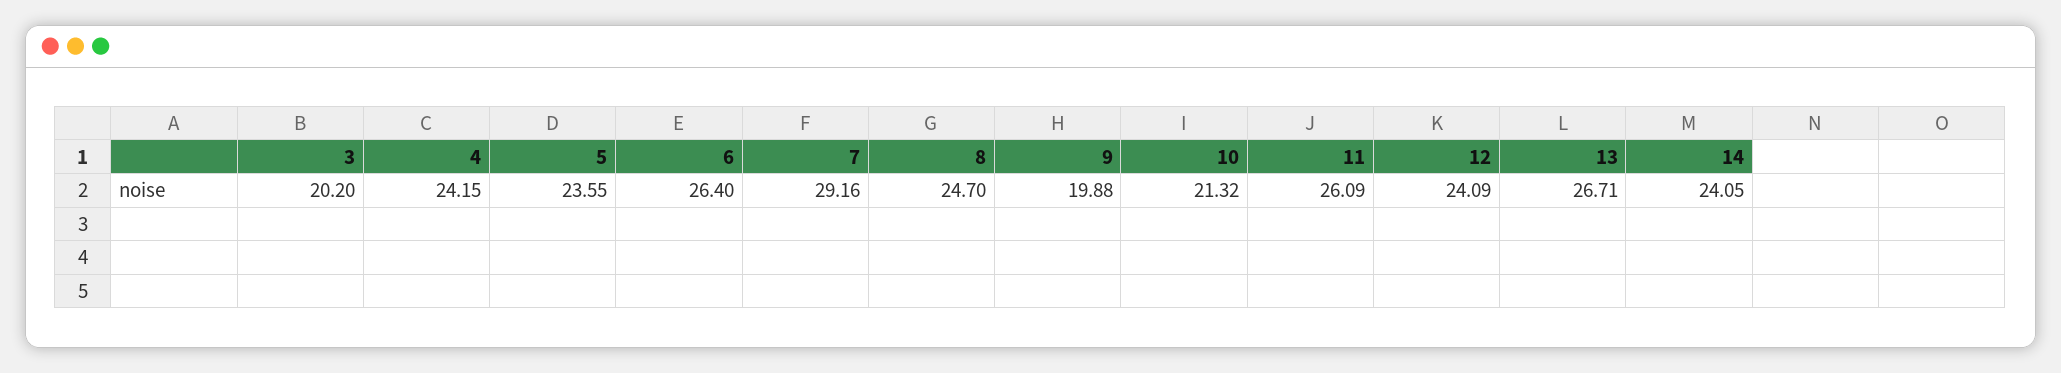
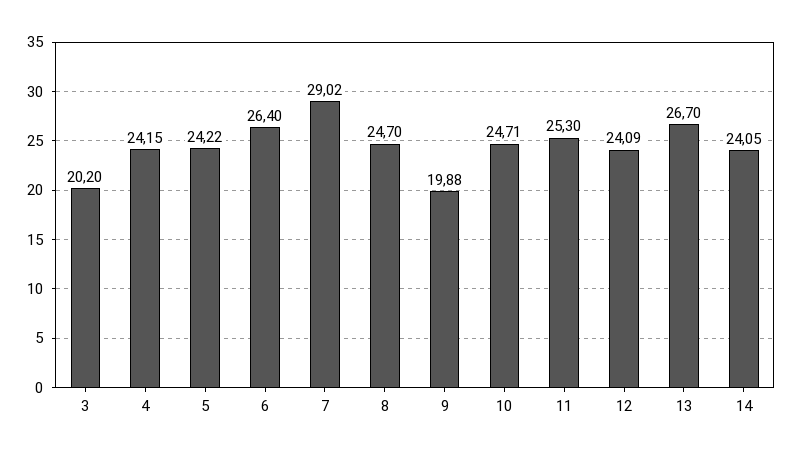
  {
    "3": 20.2,
    "4": 24.15,
-   "5": 23.55,
+   "5": 24.22,
    "6": 26.4,
-   "7": 29.16,
+   "7": 29.02,
    "8": 24.7,
    "9": 19.88,
-   "10": 21.32,
+   "10": 24.71,
-   "11": 26.09,
+   "11": 25.3,
    "12": 24.09,
-   "13": 26.71,
+   "13": 26.7,
    "14": 24.05
  }

